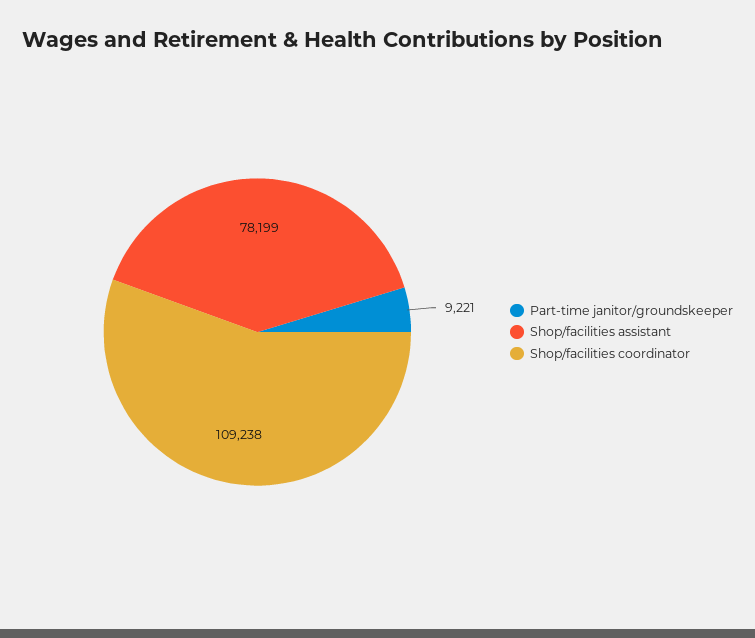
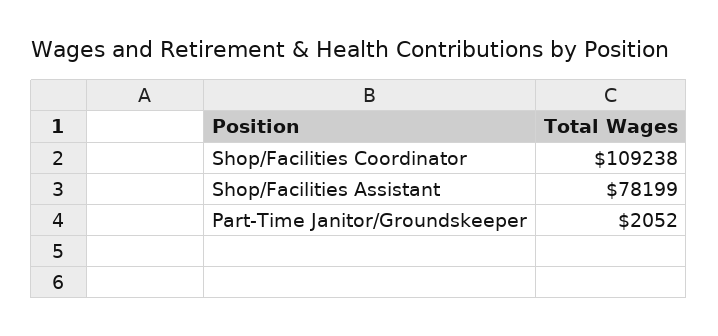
  {
-   "Part-time janitor/groundskeeper": 9221,
+   "Part-time janitor/groundskeeper": 2052,
    "Shop/facilities assistant": 78199,
    "Shop/facilities coordinator": 109238
  }

